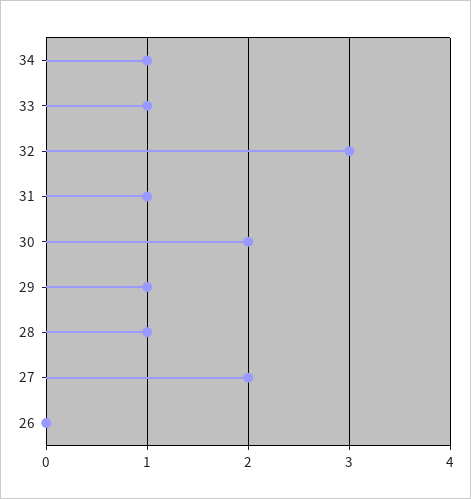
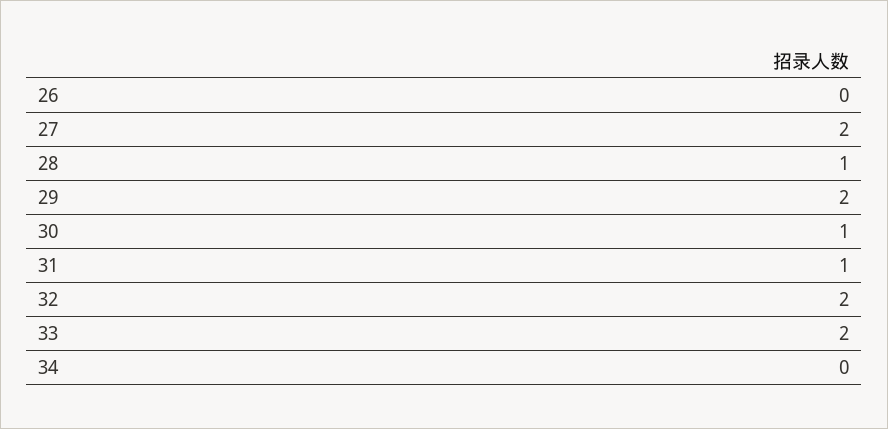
  {
-   "34": 1,
+   "34": 0,
-   "33": 1,
+   "33": 2,
-   "32": 3,
+   "32": 2,
    "31": 1,
-   "30": 2,
+   "30": 1,
-   "29": 1,
+   "29": 2,
    "28": 1,
    "27": 2,
    "26": 0
  }

